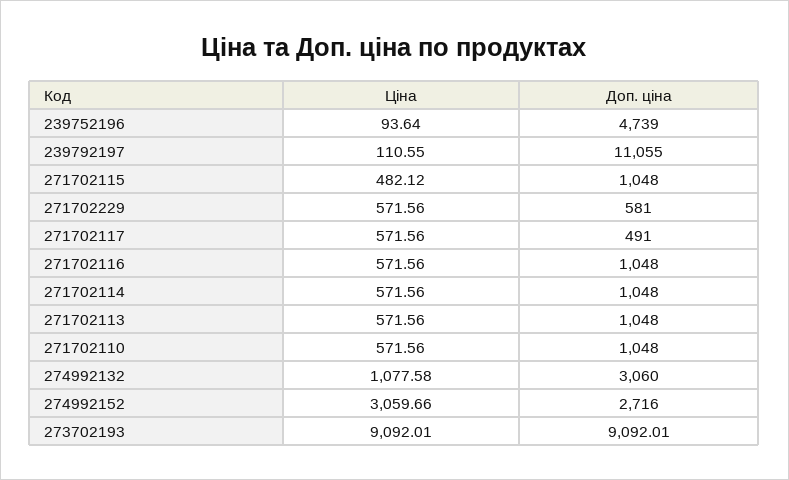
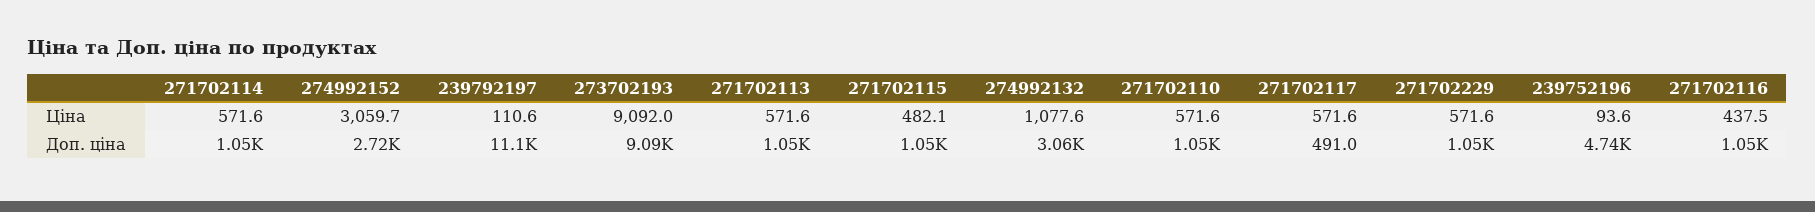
  {
    "Ціна": {
      "239752196": 93.64,
      "239792197": 110.55,
      "271702115": 482.12,
      "271702229": 571.56,
      "271702117": 571.56,
-     "271702116": 571.56,
+     "271702116": 437.5,
      "271702114": 571.56,
      "271702113": 571.56,
      "271702110": 571.56,
      "274992132": 1077.58,
      "274992152": 3059.66,
      "273702193": 9092.01
    },
    "Доп. ціна": {
      "239752196": 4739,
      "239792197": 11055,
      "271702115": 1048,
-     "271702229": 581,
+     "271702229": 1050,
      "271702117": 491,
      "271702116": 1048,
      "271702114": 1048,
      "271702113": 1048,
      "271702110": 1048,
      "274992132": 3060,
      "274992152": 2716,
      "273702193": 9092.01
    }
  }

